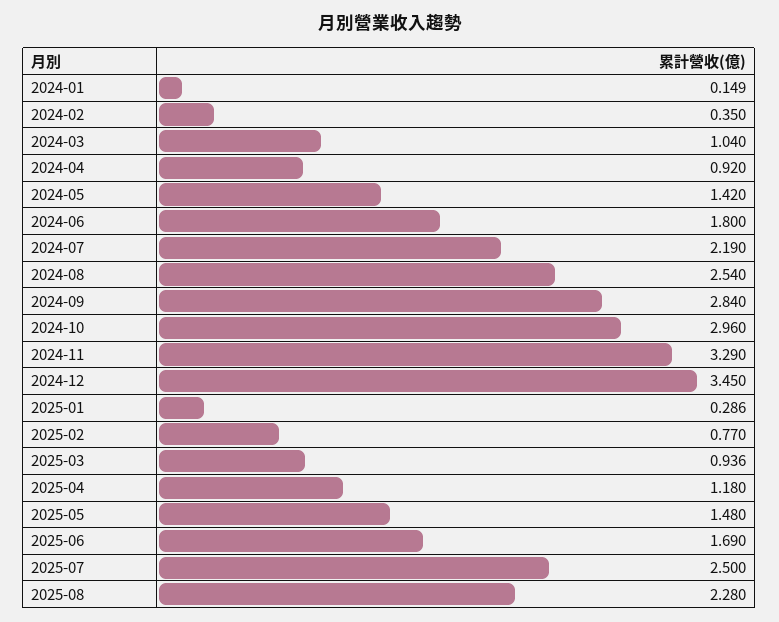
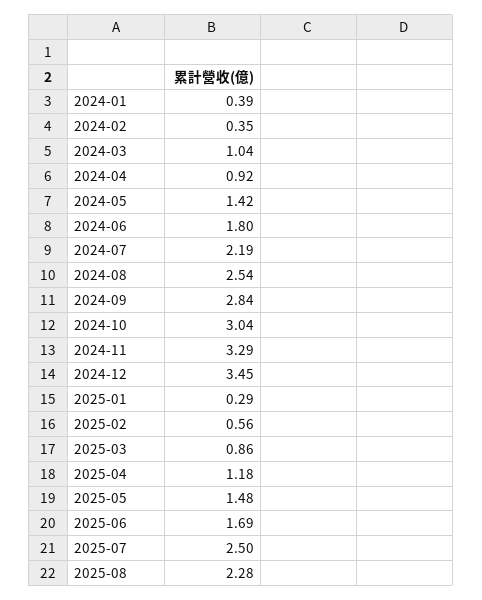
  {
-   "2024-01": 0.149,
+   "2024-01": 0.39,
    "2024-02": 0.35,
    "2024-03": 1.04,
    "2024-04": 0.92,
    "2024-05": 1.42,
    "2024-06": 1.8,
    "2024-07": 2.19,
    "2024-08": 2.54,
    "2024-09": 2.84,
-   "2024-10": 2.96,
+   "2024-10": 3.04,
    "2024-11": 3.29,
    "2024-12": 3.45,
    "2025-01": 0.286,
-   "2025-02": 0.77,
+   "2025-02": 0.56,
-   "2025-03": 0.936,
+   "2025-03": 0.86,
    "2025-04": 1.18,
    "2025-05": 1.48,
    "2025-06": 1.69,
    "2025-07": 2.5,
    "2025-08": 2.28
  }

